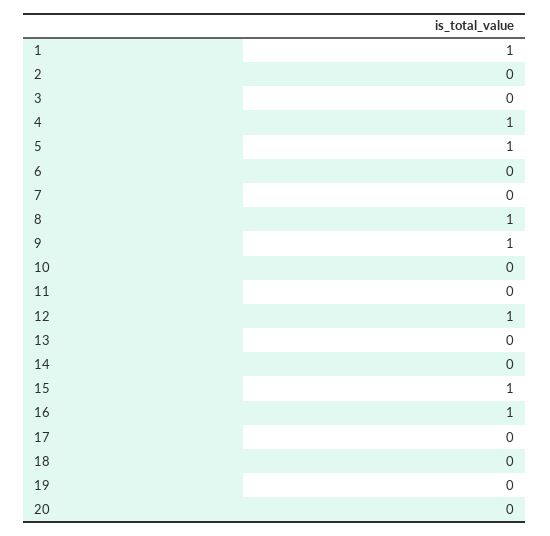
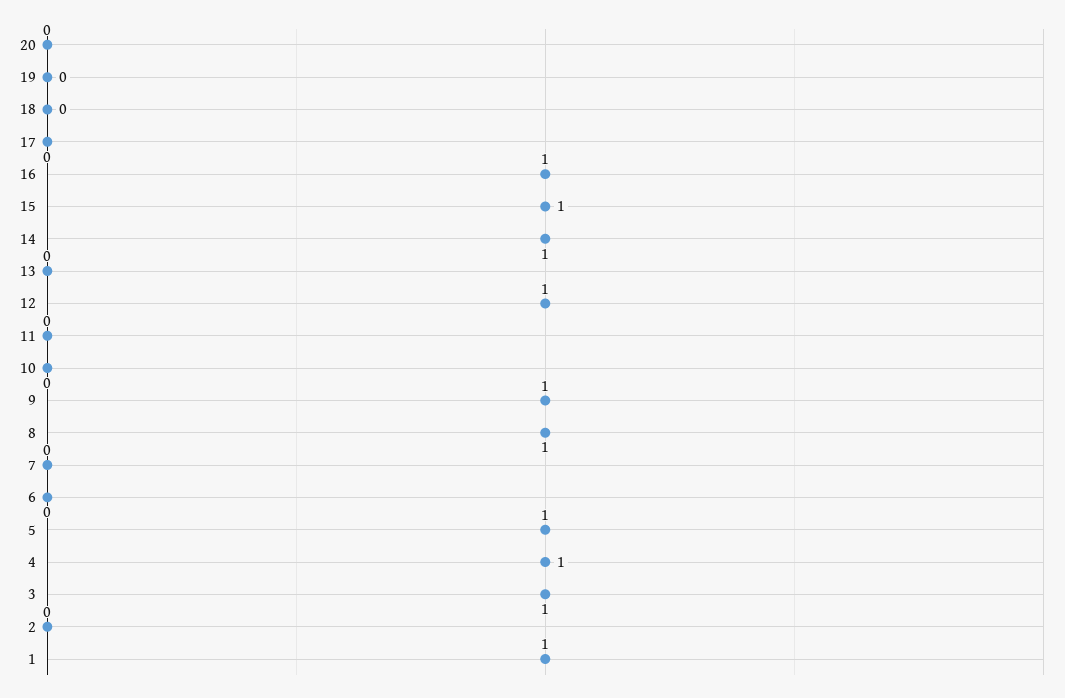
  {
    "1": 1,
    "2": 0,
-   "3": 0,
+   "3": 1,
    "4": 1,
    "5": 1,
    "6": 0,
    "7": 0,
    "8": 1,
    "9": 1,
    "10": 0,
    "11": 0,
    "12": 1,
    "13": 0,
-   "14": 0,
+   "14": 1,
    "15": 1,
    "16": 1,
    "17": 0,
    "18": 0,
    "19": 0,
    "20": 0
  }

